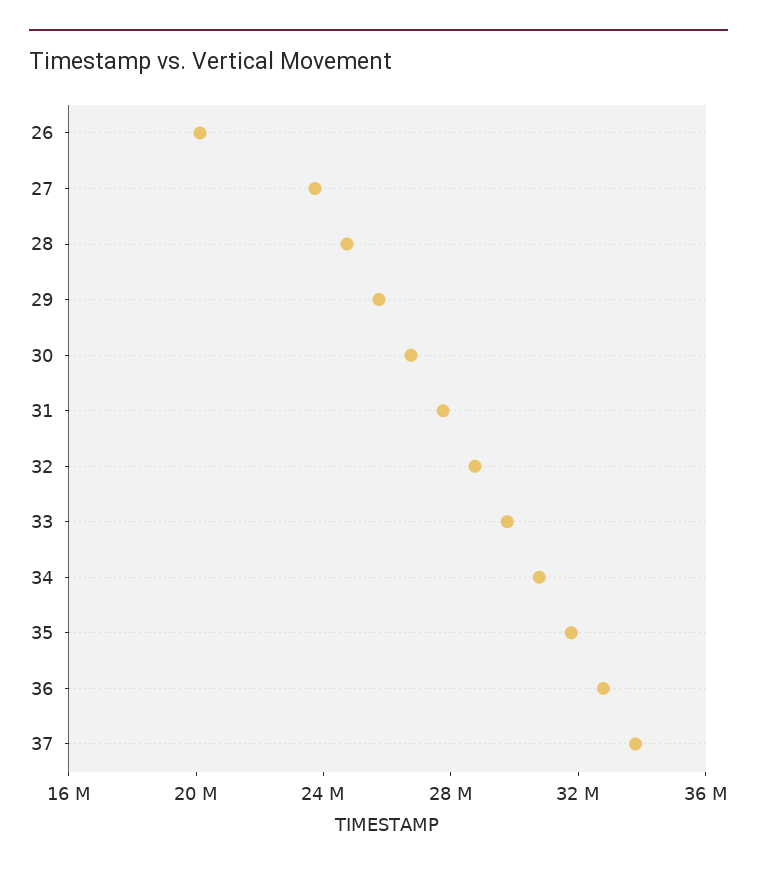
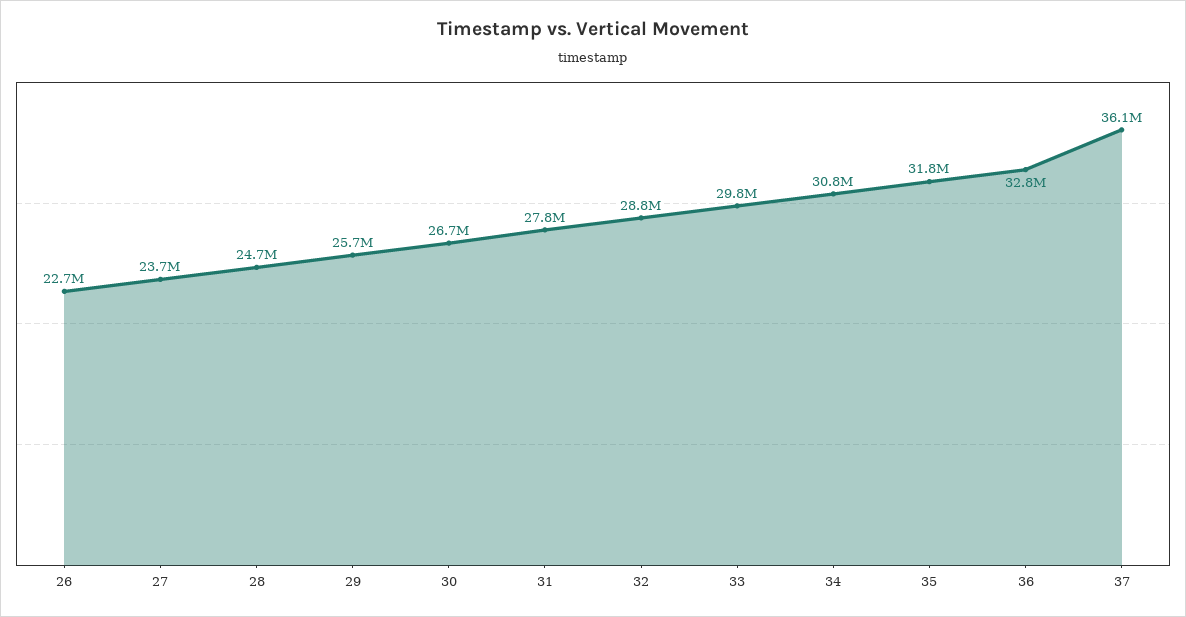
  {
-   "26": 20000000,
+   "26": 22700000,
    "27": 23700000,
    "28": 24700000,
    "29": 25700000,
    "30": 26700000,
    "31": 27800000,
    "32": 28800000,
    "33": 29800000,
    "34": 30800000,
    "35": 31800000,
    "36": 32800000,
-   "37": 34000000
+   "37": 36100000
  }

